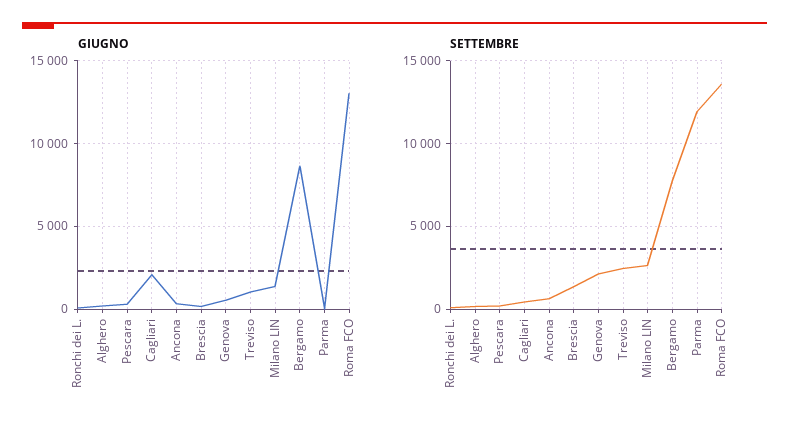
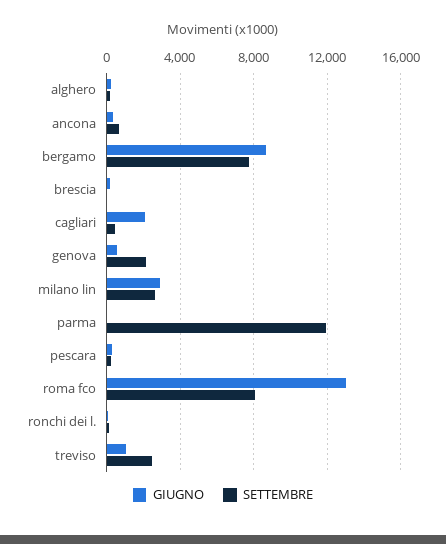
  {
    "GIUGNO": {
      "Ronchi dei L.": 0,
      "Alghero": 0,
      "Pescara": 500,
      "Cagliari": 2000,
      "Ancona": 500,
      "Brescia": 0,
      "Genova": 500,
      "Treviso": 1000,
-     "Milano LIN": 1500,
+     "Milano LIN": 3000,
      "Bergamo": 8500,
      "Parma": 0,
      "Roma FCO": 13000
    },
    "SETTEMBRE": {
      "Ronchi dei L.": 0,
      "Alghero": 0,
      "Pescara": 0,
      "Cagliari": 500,
      "Ancona": 500,
-     "Brescia": 1500,
+     "Brescia": 0,
      "Genova": 2000,
      "Treviso": 2500,
      "Milano LIN": 2500,
      "Bergamo": 7500,
      "Parma": 12000,
-     "Roma FCO": 13500
+     "Roma FCO": 8000
    }
  }

